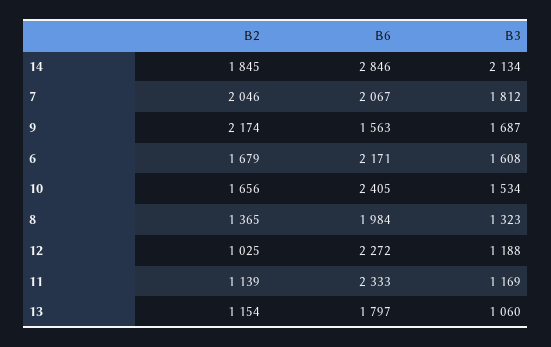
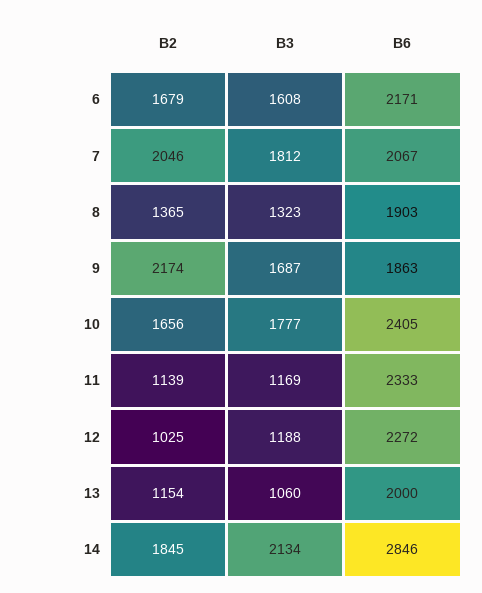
  {
    "B2": {
      "14": 1845,
      "7": 2046,
      "9": 2174,
      "6": 1679,
      "10": 1656,
      "8": 1365,
      "12": 1025,
      "11": 1139,
      "13": 1154
    },
    "B6": {
      "14": 2846,
      "7": 2067,
-     "9": 1563,
+     "9": 1863,
      "6": 2171,
      "10": 2405,
-     "8": 1984,
+     "8": 1903,
      "12": 2272,
      "11": 2333,
-     "13": 1797
+     "13": 2000
    },
    "B3": {
      "14": 2134,
      "7": 1812,
      "9": 1687,
      "6": 1608,
-     "10": 1534,
+     "10": 1777,
      "8": 1323,
      "12": 1188,
      "11": 1169,
      "13": 1060
    }
  }

